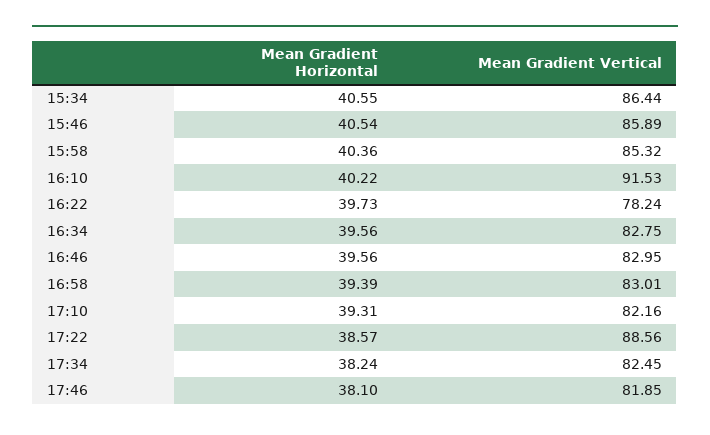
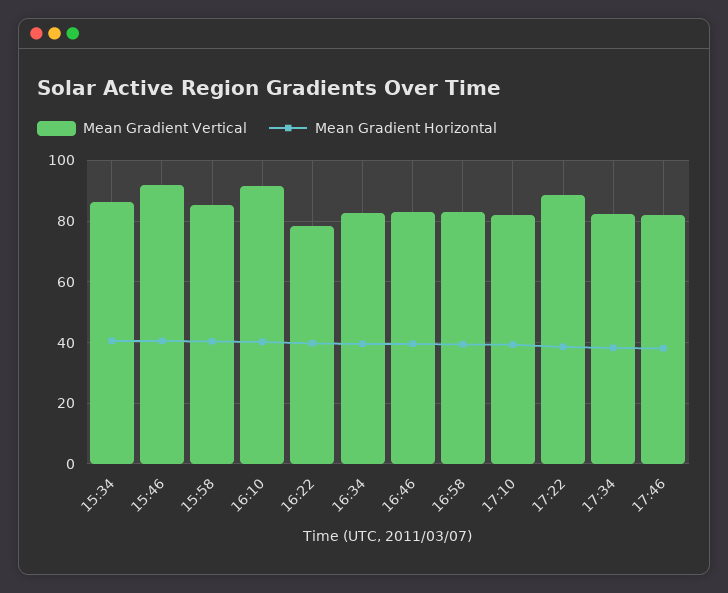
  {
    "Mean Gradient Horizontal": {
      "15:34": 40.55,
      "15:46": 40.54,
      "15:58": 40.36,
      "16:10": 40.22,
      "16:22": 39.73,
      "16:34": 39.56,
      "16:46": 39.56,
      "16:58": 39.39,
      "17:10": 39.31,
      "17:22": 38.57,
      "17:34": 38.24,
      "17:46": 38.1
    },
    "Mean Gradient Vertical": {
      "15:34": 86.44,
-     "15:46": 85.89,
+     "15:46": 92,
      "15:58": 85.32,
      "16:10": 91.53,
      "16:22": 78.24,
      "16:34": 82.75,
      "16:46": 82.95,
      "16:58": 83.01,
      "17:10": 82.16,
      "17:22": 88.56,
      "17:34": 82.45,
      "17:46": 81.85
    }
  }

